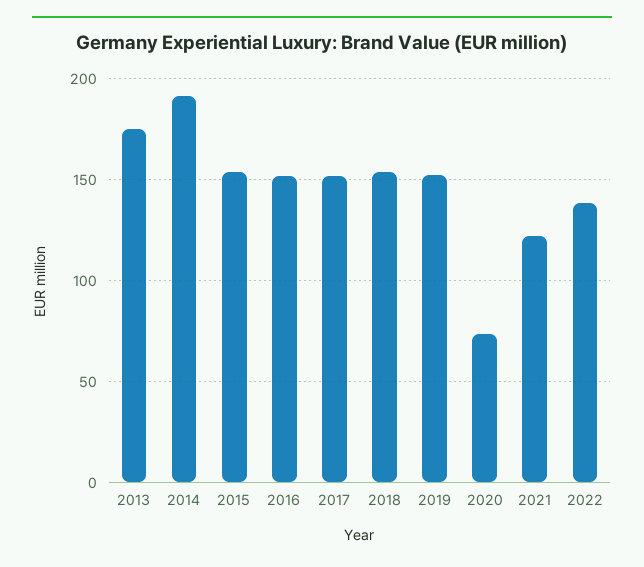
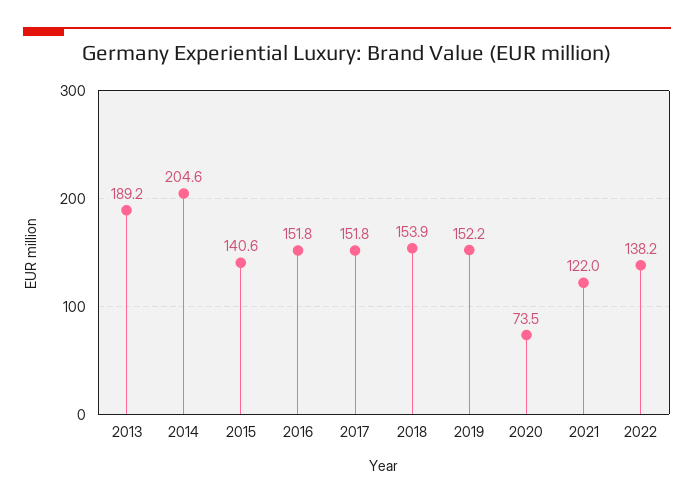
  {
-   "2013": 175,
+   "2013": 189.2,
-   "2014": 190,
+   "2014": 204.6,
-   "2015": 155,
+   "2015": 140.6,
    "2016": 151.8,
    "2017": 151.8,
    "2018": 153.9,
    "2019": 152.2,
    "2020": 73.5,
    "2021": 122,
    "2022": 138.2
  }

